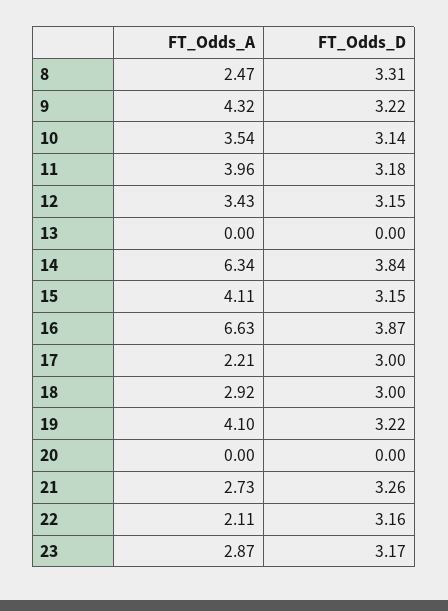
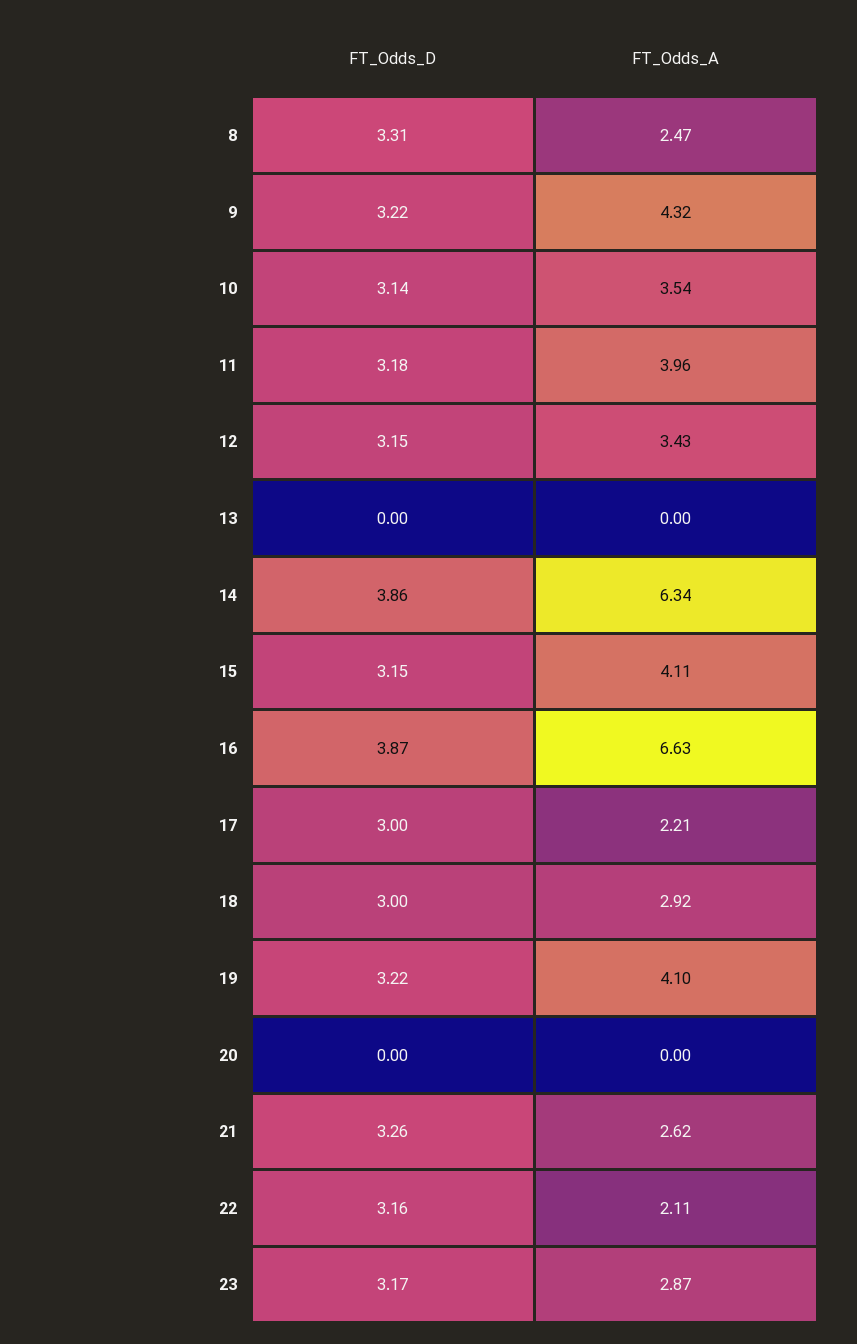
  {
    "FT_Odds_A": {
      "8": 2.47,
      "9": 4.32,
      "10": 3.54,
      "11": 3.96,
      "12": 3.43,
      "13": 0,
      "14": 6.34,
      "15": 4.11,
      "16": 6.63,
      "17": 2.21,
      "18": 2.92,
      "19": 4.1,
      "20": 0,
-     "21": 2.73,
+     "21": 2.62,
      "22": 2.11,
      "23": 2.87
    },
    "FT_Odds_D": {
      "8": 3.31,
      "9": 3.22,
      "10": 3.14,
      "11": 3.18,
      "12": 3.15,
      "13": 0,
-     "14": 3.84,
+     "14": 3.86,
      "15": 3.15,
      "16": 3.87,
      "17": 3,
      "18": 3,
      "19": 3.22,
      "20": 0,
      "21": 3.26,
      "22": 3.16,
      "23": 3.17
    }
  }

